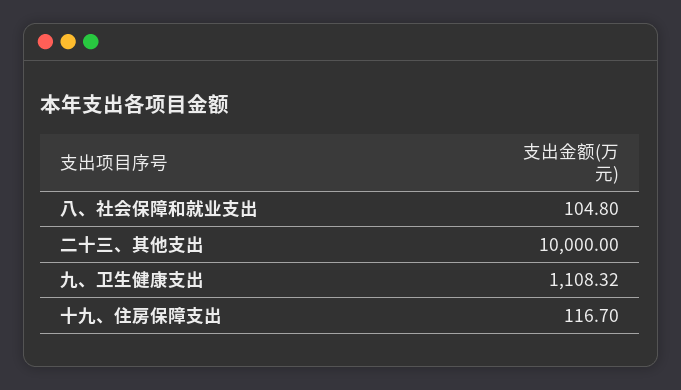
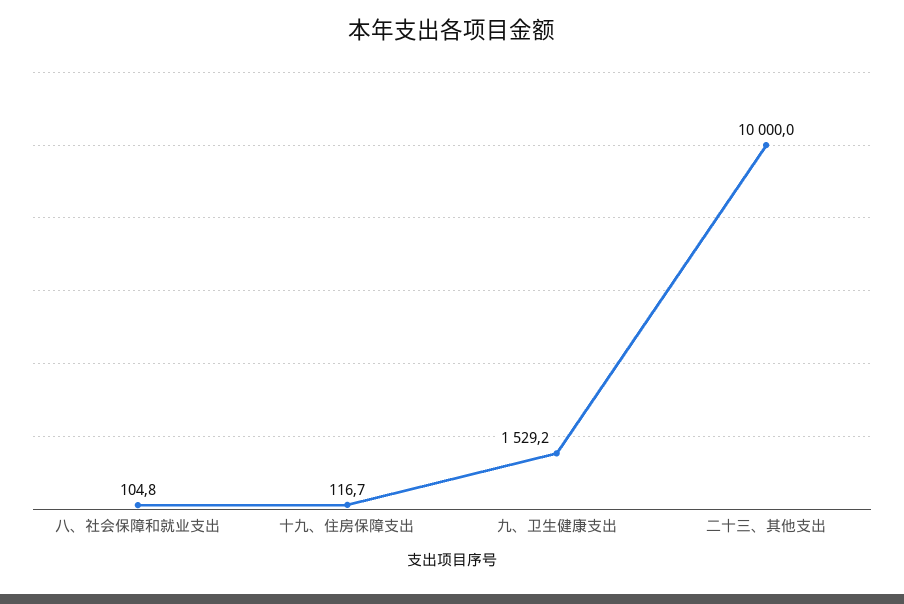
  {
    "八、社会保障和就业支出": 104.8,
    "二十三、其他支出": 10000,
-   "九、卫生健康支出": 1108.32,
+   "九、卫生健康支出": 1529.2,
    "十九、住房保障支出": 116.7
  }

